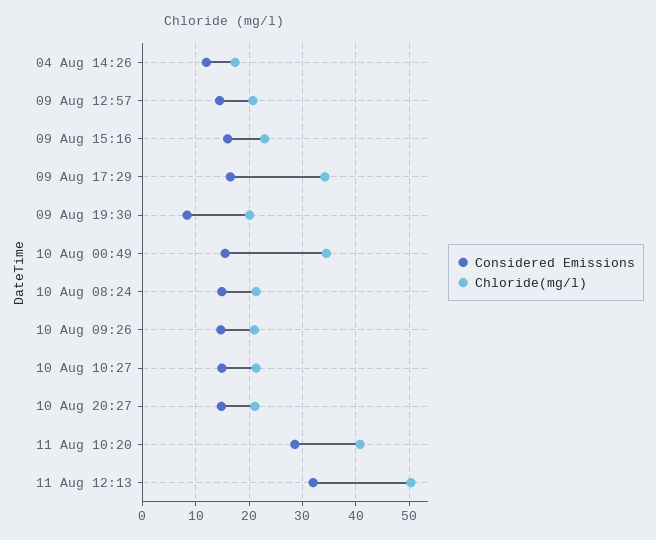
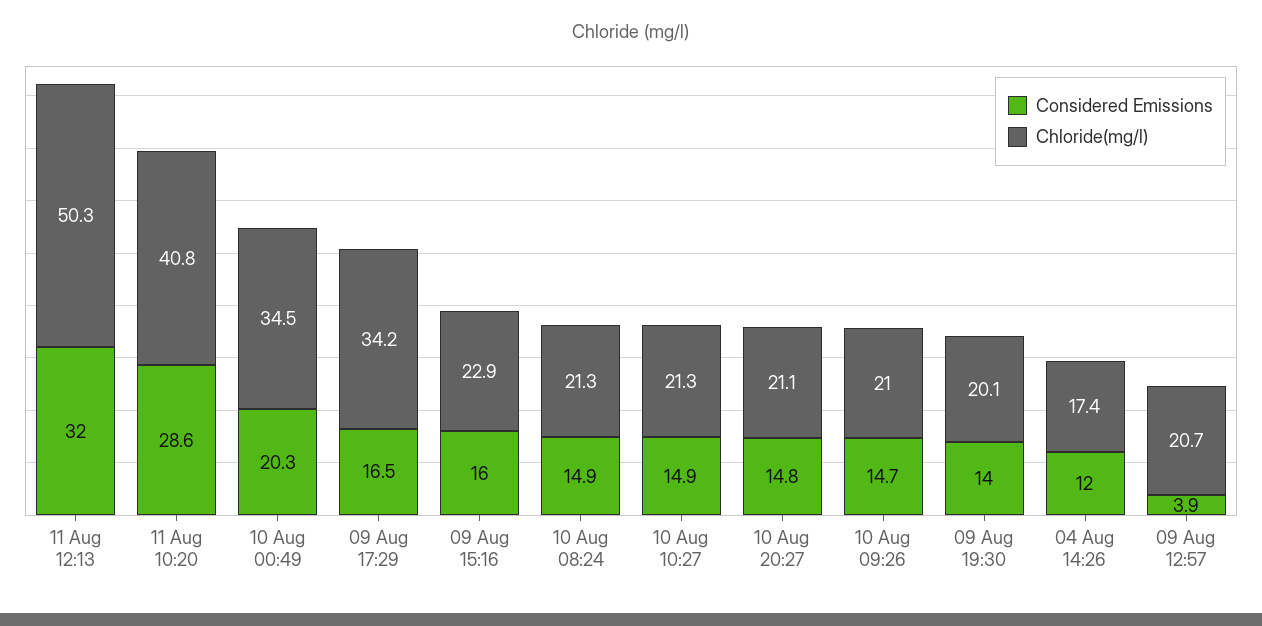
  {
    "Considered Emissions": {
      "04 Aug 14:26": 12,
-     "09 Aug 12:57": 14,
+     "09 Aug 12:57": 3.9,
      "09 Aug 15:16": 16,
      "09 Aug 17:29": 16.5,
-     "09 Aug 19:30": 8,
+     "09 Aug 19:30": 14,
-     "10 Aug 00:49": 16,
+     "10 Aug 00:49": 20.3,
      "10 Aug 08:24": 14.9,
      "10 Aug 09:26": 14.7,
      "10 Aug 10:27": 14.9,
      "10 Aug 20:27": 14.8,
      "11 Aug 10:20": 28.6,
      "11 Aug 12:13": 32
    },
    "Chloride(mg/l)": {
      "04 Aug 14:26": 17.4,
      "09 Aug 12:57": 20.7,
      "09 Aug 15:16": 22.9,
      "09 Aug 17:29": 34.2,
      "09 Aug 19:30": 20.1,
      "10 Aug 00:49": 34.5,
      "10 Aug 08:24": 21.3,
      "10 Aug 09:26": 21,
      "10 Aug 10:27": 21.3,
      "10 Aug 20:27": 21.1,
      "11 Aug 10:20": 40.8,
      "11 Aug 12:13": 50.3
    }
  }

